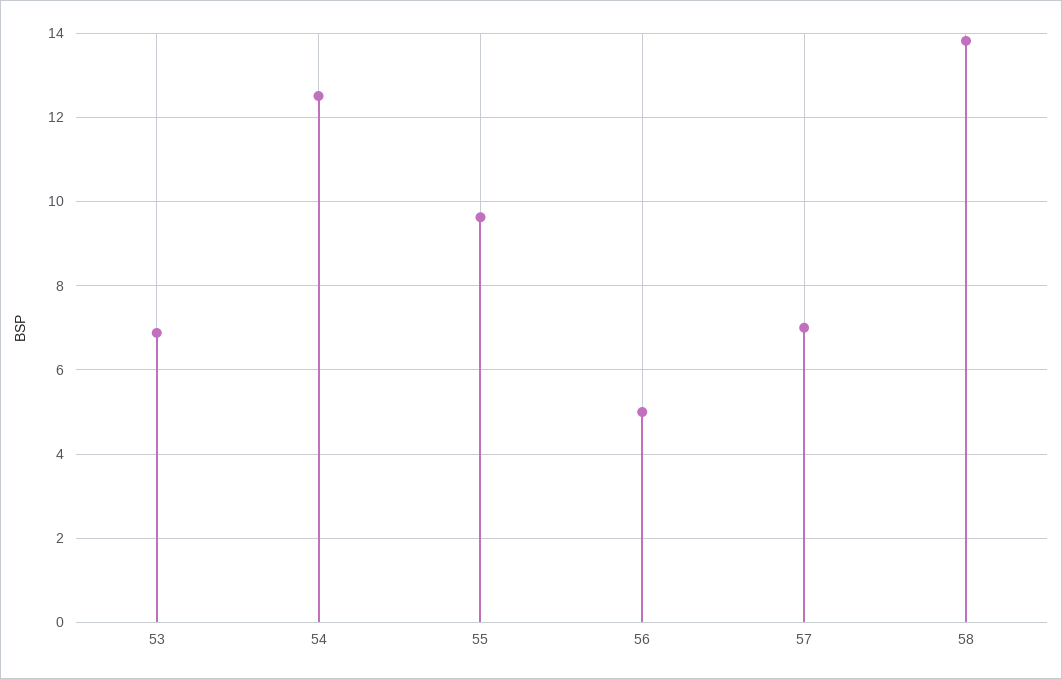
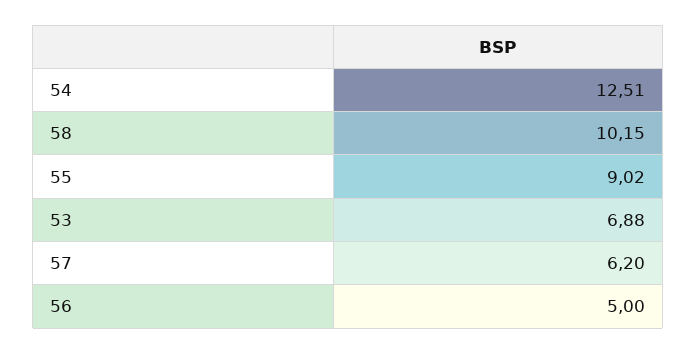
  {
    "53": 6.88,
    "54": 12.51,
-   "55": 9.6,
+   "55": 9.02,
    "56": 5,
-   "57": 7,
+   "57": 6.2,
-   "58": 13.8
+   "58": 10.15
  }

